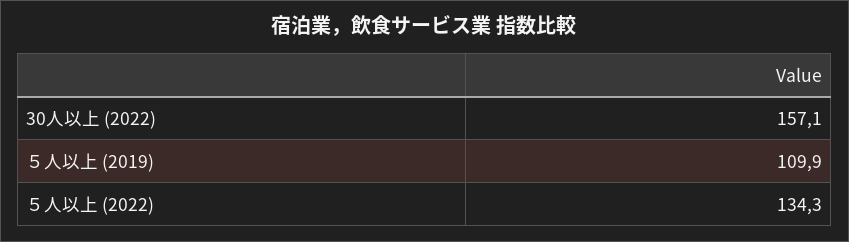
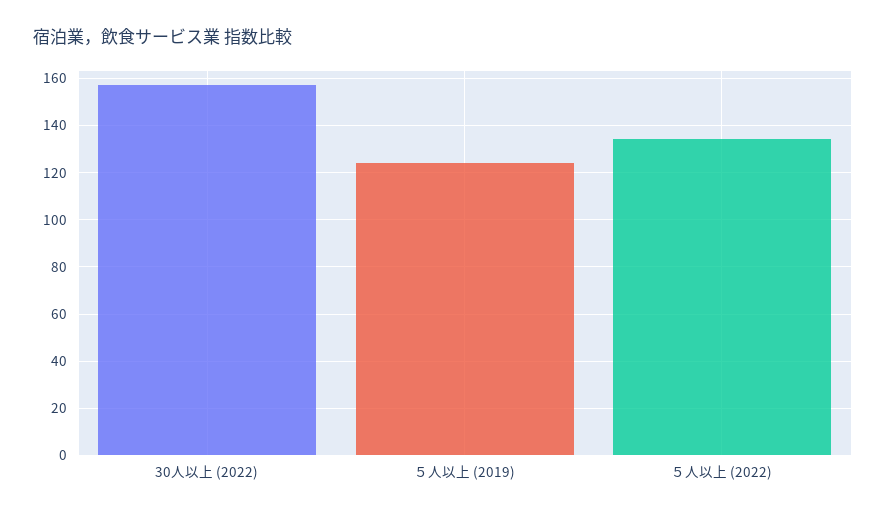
  {
    "30人以上 (2022)": 157.1,
-   "５人以上 (2019)": 109.9,
+   "５人以上 (2019)": 125,
    "５人以上 (2022)": 134.3
  }

